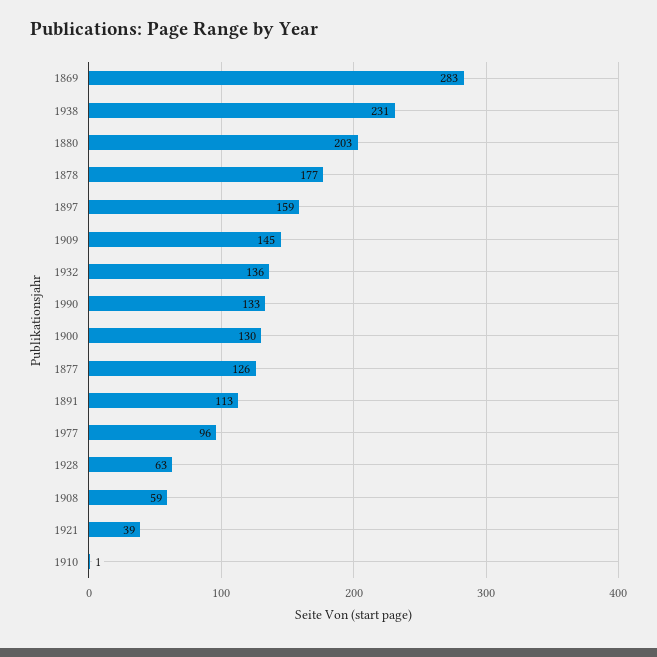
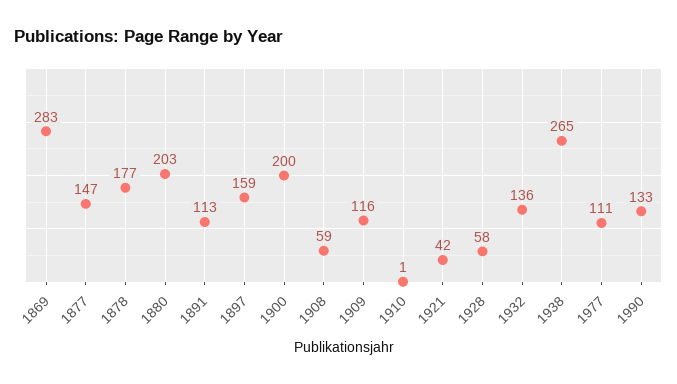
  {
    "1869": 283,
-   "1938": 231,
+   "1938": 265,
    "1880": 203,
    "1878": 177,
    "1897": 159,
-   "1909": 145,
+   "1909": 116,
    "1932": 136,
    "1990": 133,
-   "1900": 130,
+   "1900": 200,
-   "1877": 126,
+   "1877": 147,
    "1891": 113,
-   "1977": 96,
+   "1977": 111,
-   "1928": 63,
+   "1928": 58,
    "1908": 59,
-   "1921": 39,
+   "1921": 42,
    "1910": 1
  }

